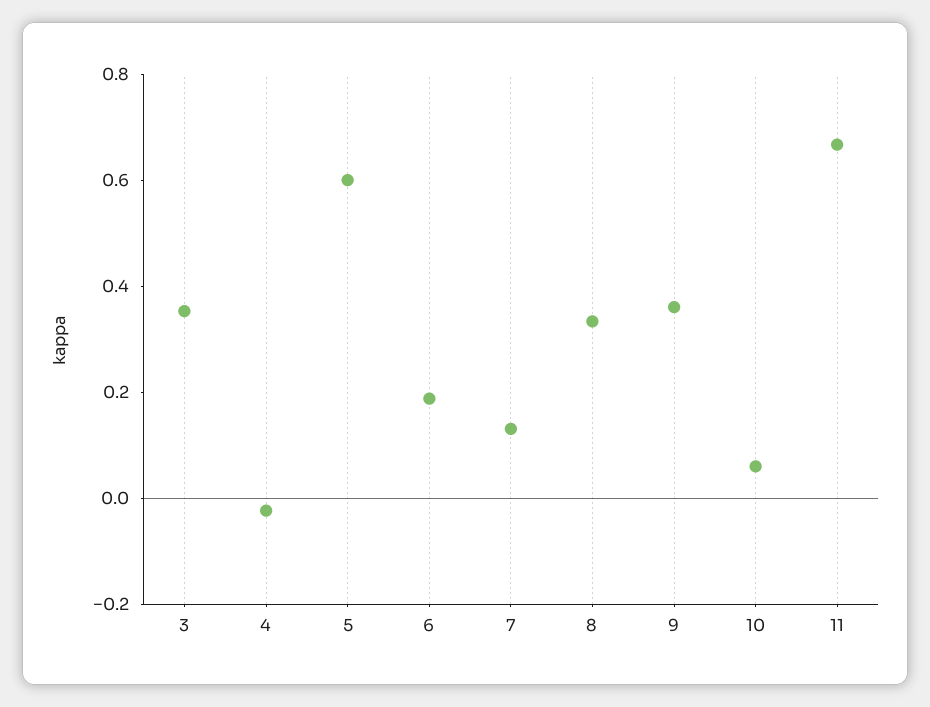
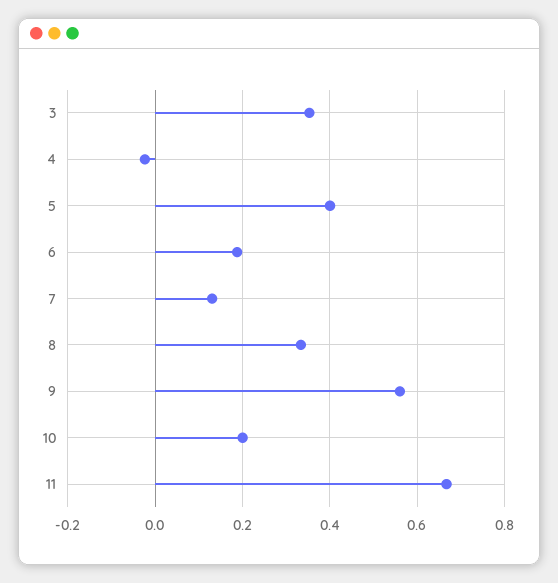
  {
    "3": 0.36,
    "4": -0.02,
-   "5": 0.6,
+   "5": 0.4,
    "6": 0.18,
    "7": 0.14,
    "8": 0.34,
-   "9": 0.35,
+   "9": 0.56,
-   "10": 0.05,
+   "10": 0.2,
    "11": 0.66
  }

